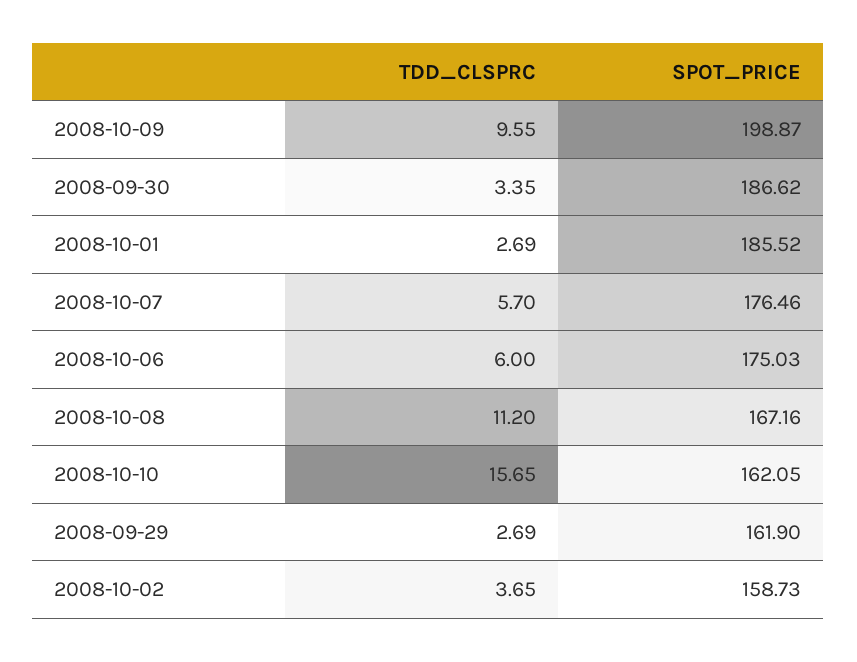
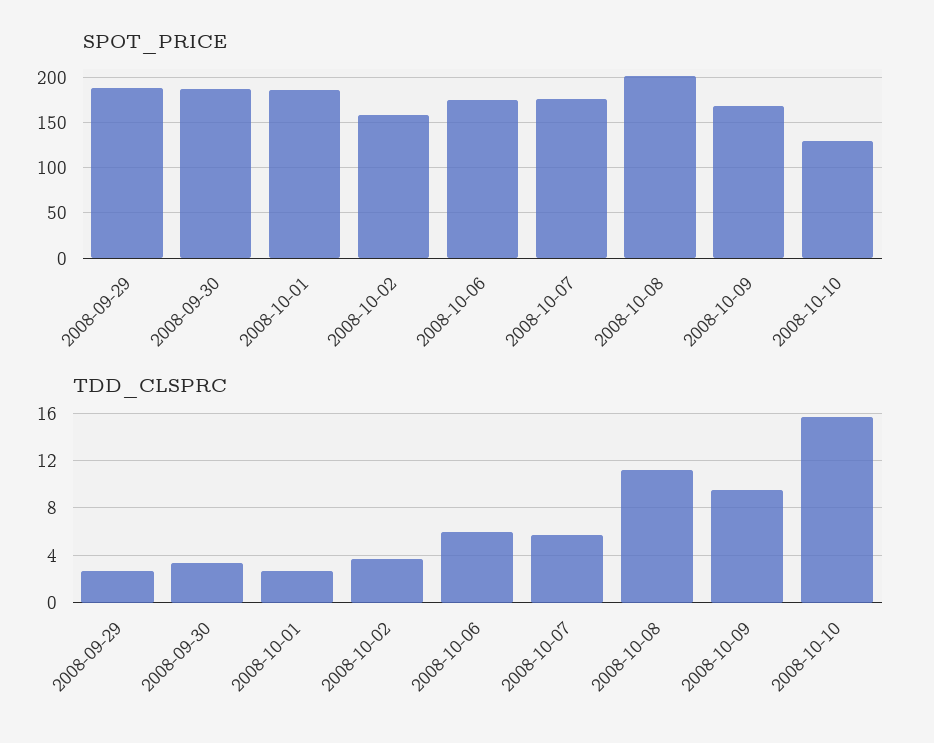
  {
    "TDD_CLSPRC": {
      "2008-10-09": 9.55,
      "2008-09-30": 3.35,
      "2008-10-01": 2.69,
      "2008-10-07": 5.7,
      "2008-10-06": 6,
      "2008-10-08": 11.2,
      "2008-10-10": 15.65,
      "2008-09-29": 2.69,
      "2008-10-02": 3.65
    },
    "SPOT_PRICE": {
-     "2008-10-09": 198.87,
+     "2008-10-09": 170,
      "2008-09-30": 186.62,
      "2008-10-01": 185.52,
      "2008-10-07": 176.46,
      "2008-10-06": 175.03,
-     "2008-10-08": 167.16,
+     "2008-10-08": 200,
-     "2008-10-10": 162.05,
+     "2008-10-10": 130,
-     "2008-09-29": 161.9,
+     "2008-09-29": 190,
      "2008-10-02": 158.73
    }
  }

